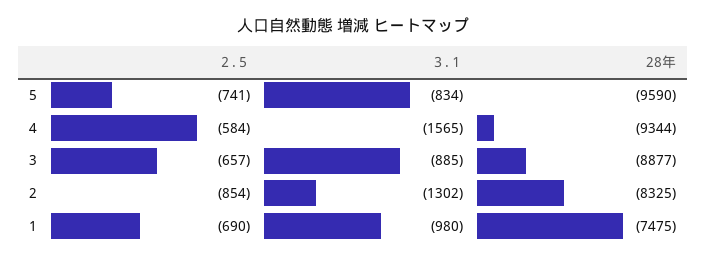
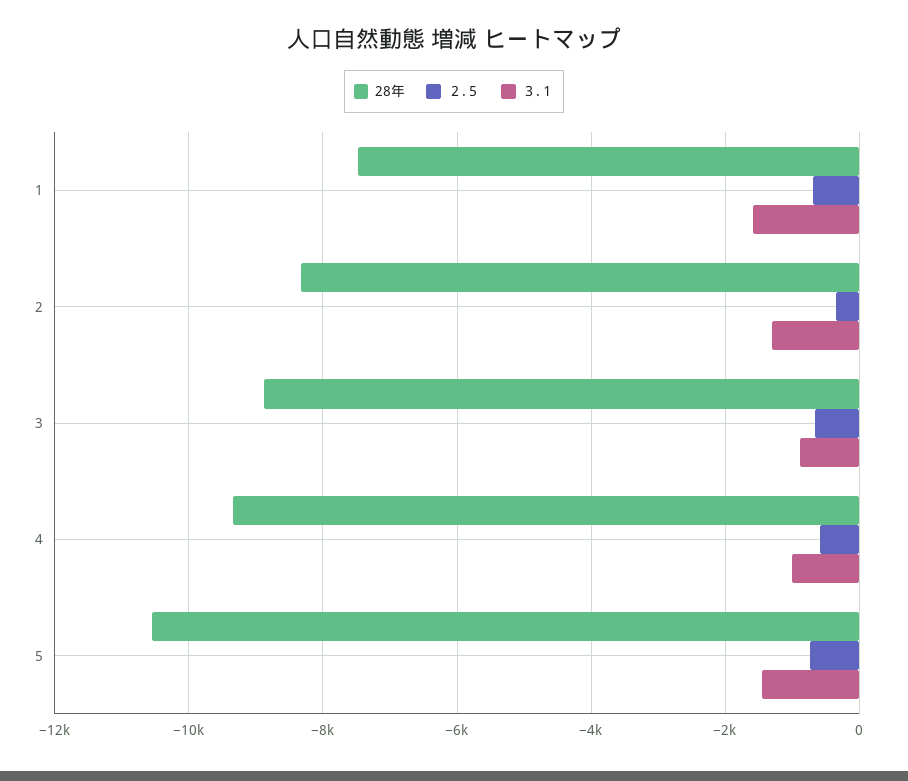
  {
    "２.５": {
      "5": -741,
      "4": -584,
      "3": -657,
-     "2": -854,
+     "2": -400,
      "1": -690
    },
    "３.１": {
-     "5": -834,
+     "5": -1400,
-     "4": -1565,
+     "4": -1000,
      "3": -885,
      "2": -1302,
-     "1": -980
+     "1": -1600
    },
    "28年": {
-     "5": -9590,
+     "5": -10600,
      "4": -9344,
      "3": -8877,
      "2": -8325,
      "1": -7475
    }
  }

